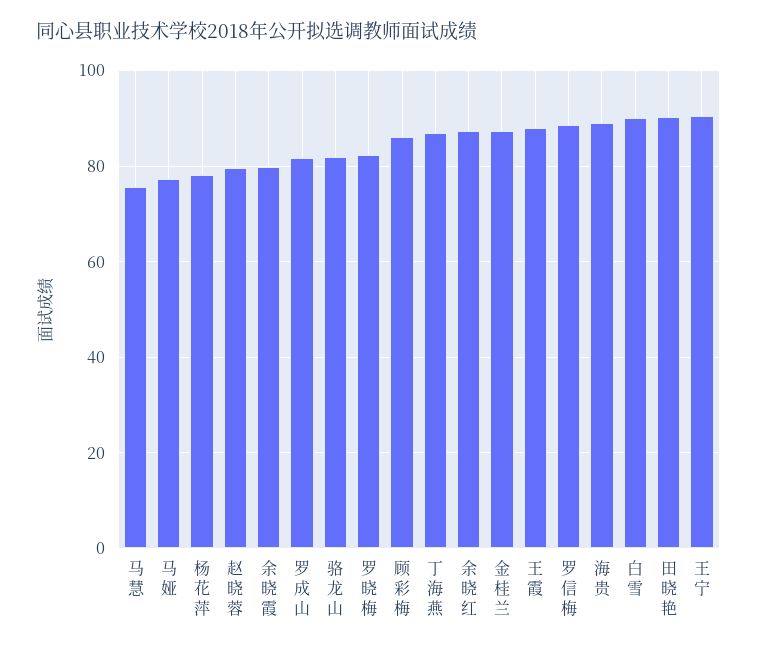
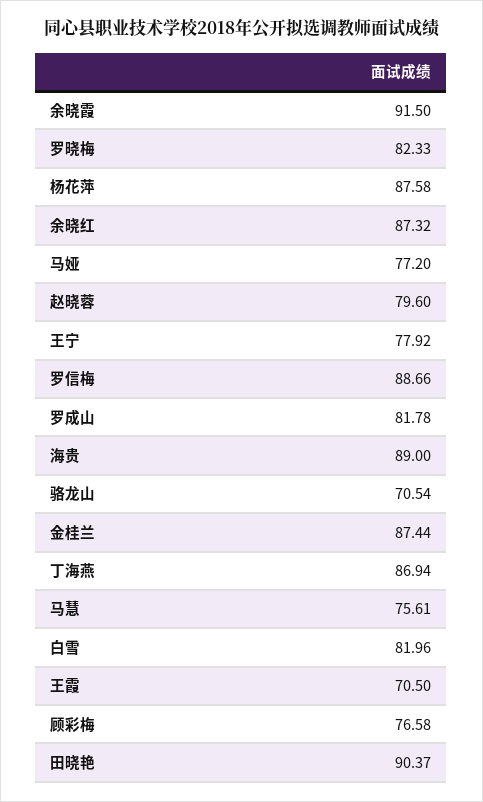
  {
    "马慧": 75.61,
    "马娅": 77.2,
-   "杨花萍": 78,
+   "杨花萍": 87.58,
    "赵晓蓉": 79.6,
-   "余晓霞": 80,
+   "余晓霞": 91.5,
    "罗成山": 81.78,
-   "骆龙山": 82,
+   "骆龙山": 70.54,
    "罗晓梅": 82.33,
-   "顾彩梅": 86,
+   "顾彩梅": 76.58,
    "丁海燕": 86.94,
    "余晓红": 87.32,
    "金桂兰": 87.44,
-   "王霞": 88,
+   "王霞": 70.5,
    "罗信梅": 88.66,
    "海贵": 89,
-   "白雪": 90,
+   "白雪": 81.96,
    "田晓艳": 90.37,
-   "王宁": 90
+   "王宁": 77.92
  }

